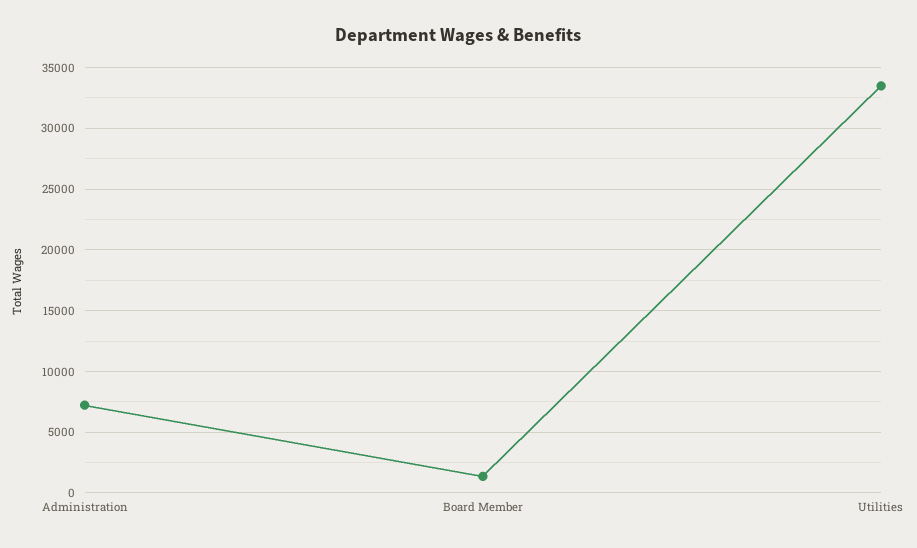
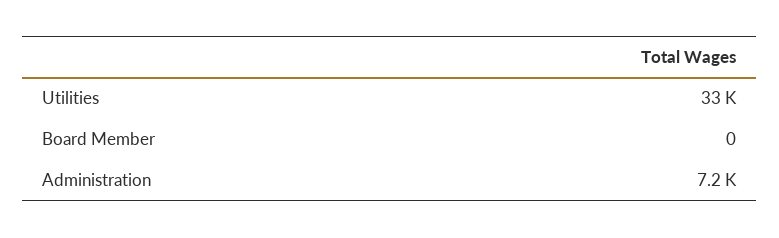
  {
    "Administration": 7200,
-   "Board Member": 1500,
+   "Board Member": 0,
    "Utilities": 33000
  }

